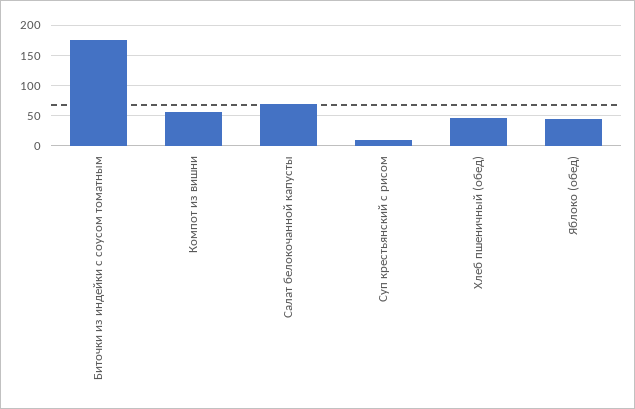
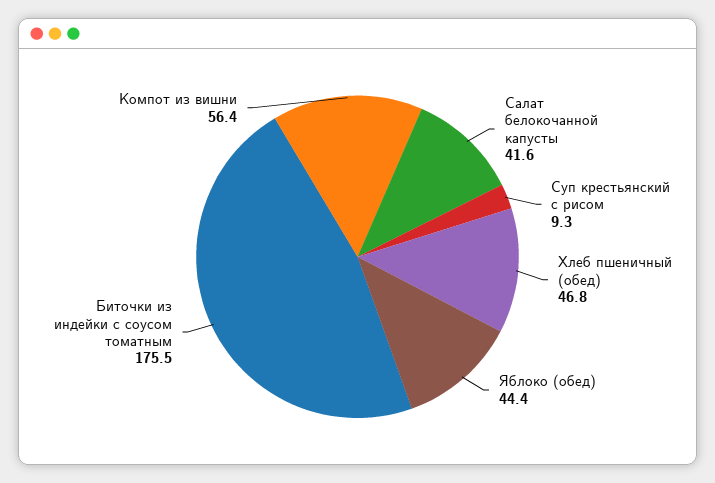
  {
    "Биточки из индейки с соусом томатным": 175.5,
    "Компот из вишни": 56.4,
-   "Салат белокочанной капусты": 70,
+   "Салат белокочанной капусты": 41.6,
    "Суп крестьянский с рисом": 9.3,
    "Хлеб пшеничный (обед)": 46.8,
    "Яблоко (обед)": 44.4
  }

